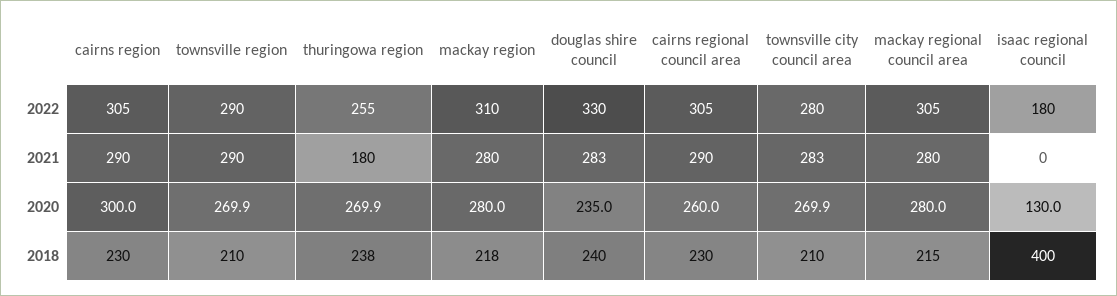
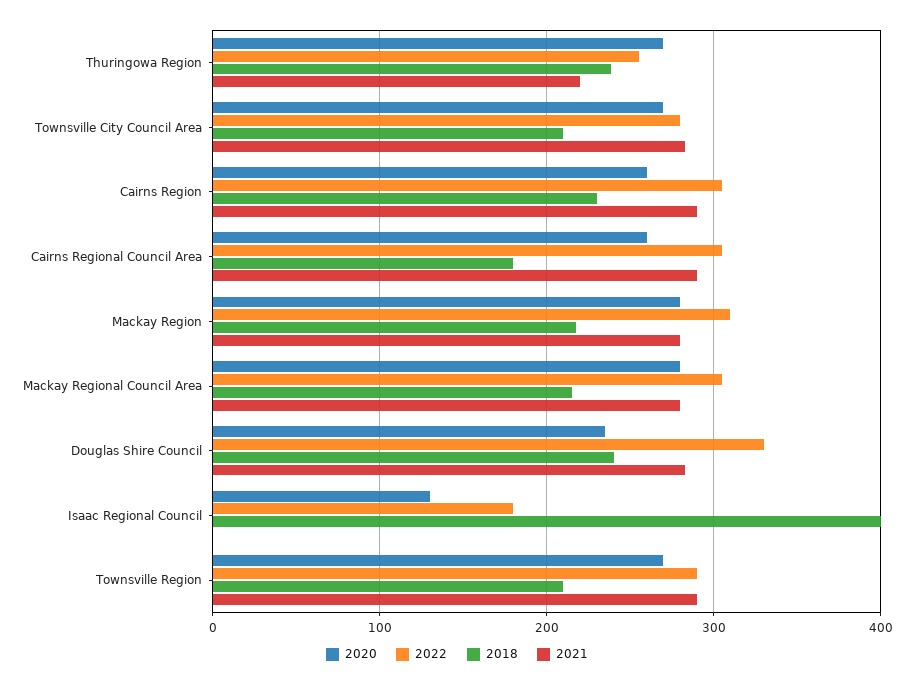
  {
    "2022": {
      "cairns region": 305,
      "townsville region": 290,
      "thuringowa region": 255,
      "mackay region": 310,
      "douglas shire council": 330,
      "cairns regional council area": 305,
      "townsville city council area": 280,
      "mackay regional council area": 305,
      "isaac regional council": 180
    },
    "2021": {
      "cairns region": 290,
      "townsville region": 290,
-     "thuringowa region": 180,
+     "thuringowa region": 220,
      "mackay region": 280,
      "douglas shire council": 283,
      "cairns regional council area": 290,
      "townsville city council area": 283,
      "mackay regional council area": 280,
      "isaac regional council": 0
    },
    "2020": {
-     "cairns region": 300,
+     "cairns region": 260,
      "townsville region": 269.9,
      "thuringowa region": 269.9,
      "mackay region": 280,
      "douglas shire council": 235,
      "cairns regional council area": 260,
      "townsville city council area": 269.9,
      "mackay regional council area": 280,
      "isaac regional council": 130
    },
    "2018": {
      "cairns region": 230,
      "townsville region": 210,
      "thuringowa region": 238,
      "mackay region": 218,
      "douglas shire council": 240,
-     "cairns regional council area": 230,
+     "cairns regional council area": 180,
      "townsville city council area": 210,
      "mackay regional council area": 215,
      "isaac regional council": 400
    }
  }

